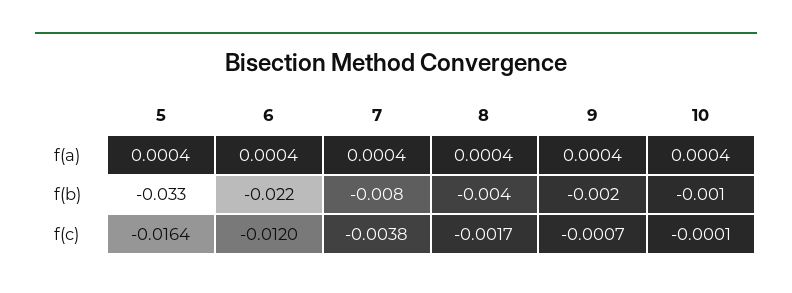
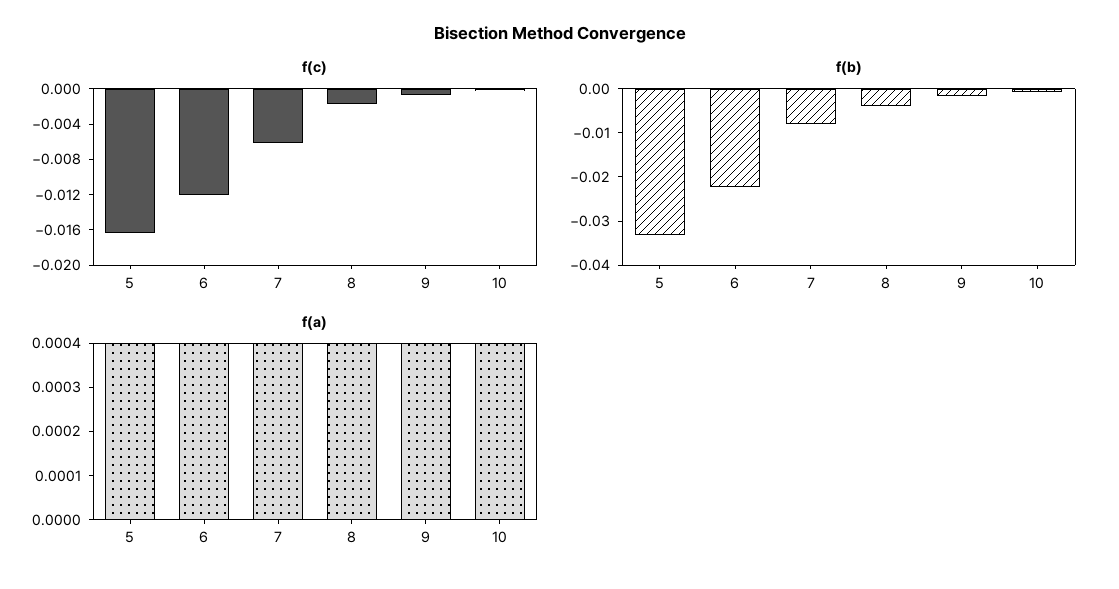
  {
    "f(a)": {
      "5": 0.0004,
      "6": 0.0004,
      "7": 0.0004,
      "8": 0.0004,
      "9": 0.0004,
      "10": 0.0004
    },
    "f(b)": {
      "5": -0.033,
      "6": -0.022,
      "7": -0.008,
      "8": -0.004,
      "9": -0.002,
      "10": -0.001
    },
    "f(c)": {
      "5": -0.0164,
      "6": -0.012,
-     "7": -0.0038,
+     "7": -0.006,
      "8": -0.0017,
      "9": -0.0007,
      "10": -0.0001
    }
  }

